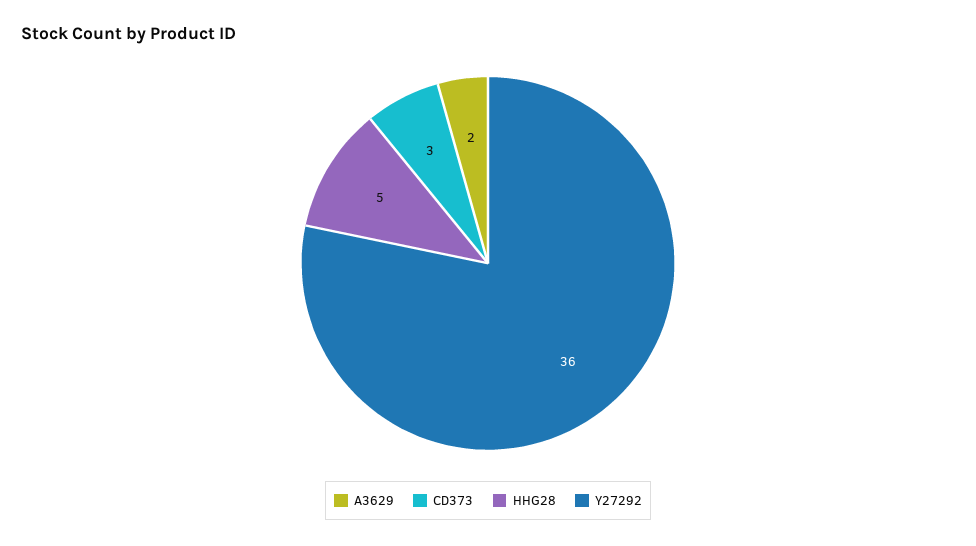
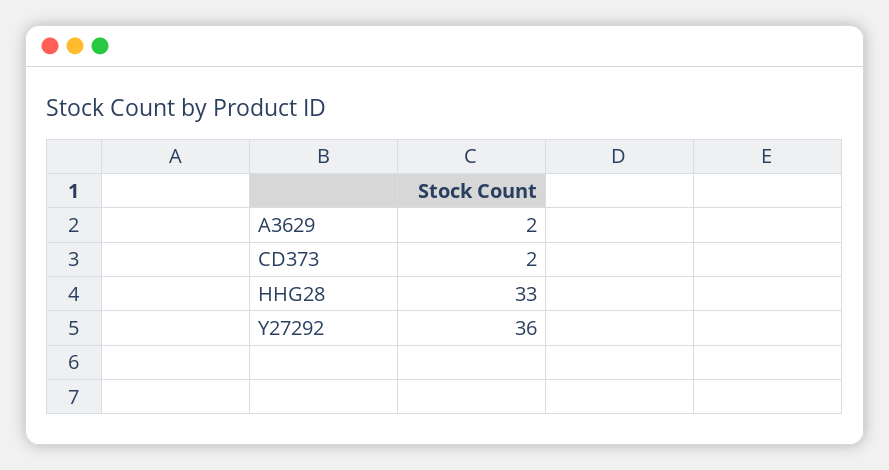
  {
    "A3629": 2,
-   "CD373": 3,
+   "CD373": 2,
-   "HHG28": 5,
+   "HHG28": 33,
    "Y27292": 36
  }

